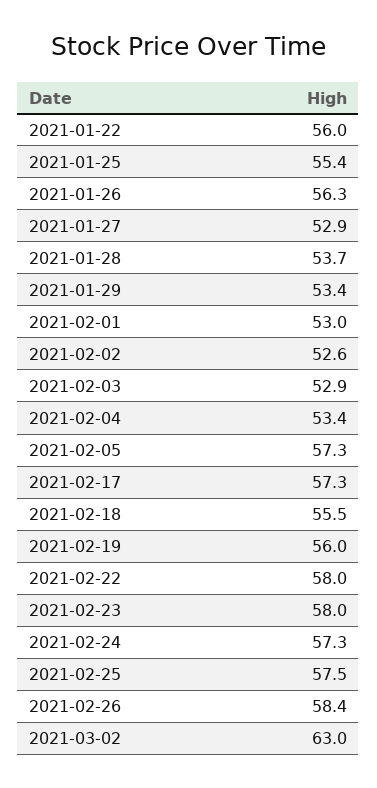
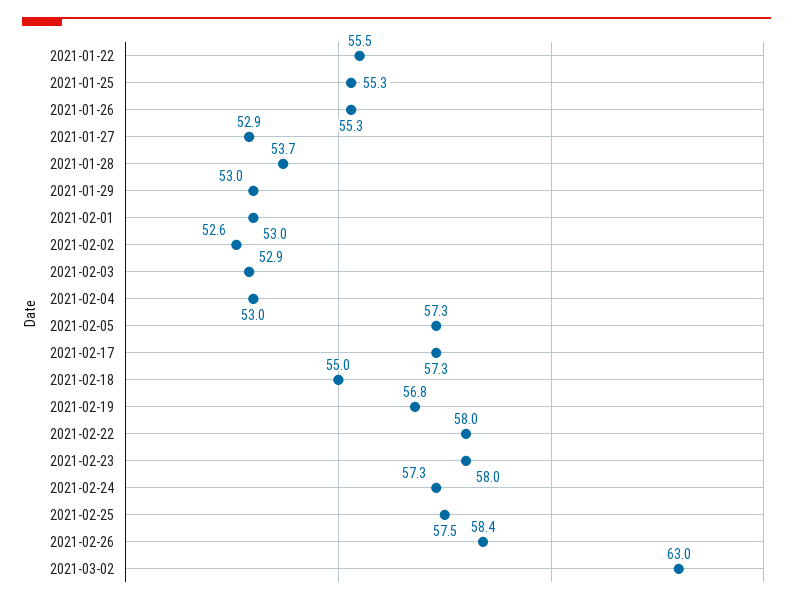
  {
-   "2021-01-22": 56,
+   "2021-01-22": 55.5,
-   "2021-01-25": 55.4,
+   "2021-01-25": 55.3,
-   "2021-01-26": 56.3,
+   "2021-01-26": 55.3,
    "2021-01-27": 52.9,
    "2021-01-28": 53.7,
-   "2021-01-29": 53.4,
+   "2021-01-29": 53,
    "2021-02-01": 53,
    "2021-02-02": 52.6,
    "2021-02-03": 52.9,
-   "2021-02-04": 53.4,
+   "2021-02-04": 53,
    "2021-02-05": 57.3,
    "2021-02-17": 57.3,
-   "2021-02-18": 55.5,
+   "2021-02-18": 55,
-   "2021-02-19": 56,
+   "2021-02-19": 56.8,
    "2021-02-22": 58,
    "2021-02-23": 58,
    "2021-02-24": 57.3,
    "2021-02-25": 57.5,
    "2021-02-26": 58.4,
    "2021-03-02": 63
  }

